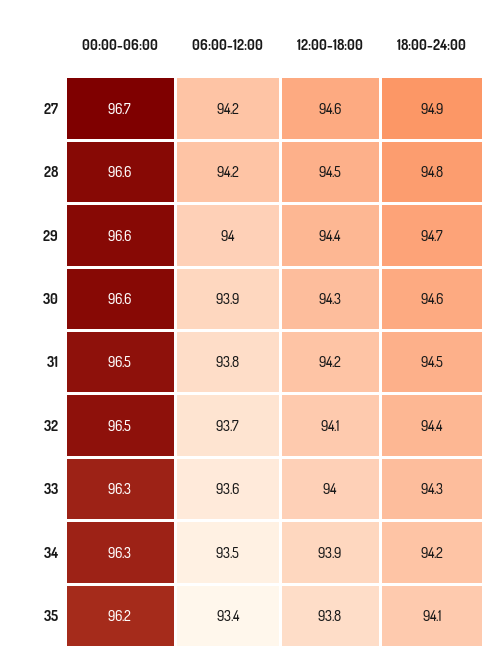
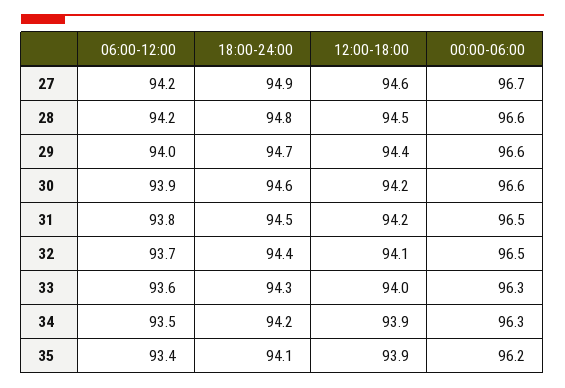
  {
    "00:00-06:00": {
      "27": 96.7,
      "28": 96.6,
      "29": 96.6,
      "30": 96.6,
      "31": 96.5,
      "32": 96.5,
      "33": 96.3,
      "34": 96.3,
      "35": 96.2
    },
    "06:00-12:00": {
      "27": 94.2,
      "28": 94.2,
      "29": 94,
      "30": 93.9,
      "31": 93.8,
      "32": 93.7,
      "33": 93.6,
      "34": 93.5,
      "35": 93.4
    },
    "12:00-18:00": {
      "27": 94.6,
      "28": 94.5,
      "29": 94.4,
-     "30": 94.3,
+     "30": 94.2,
      "31": 94.2,
      "32": 94.1,
      "33": 94,
      "34": 93.9,
-     "35": 93.8
+     "35": 93.9
    },
    "18:00-24:00": {
      "27": 94.9,
      "28": 94.8,
      "29": 94.7,
      "30": 94.6,
      "31": 94.5,
      "32": 94.4,
      "33": 94.3,
      "34": 94.2,
      "35": 94.1
    }
  }

